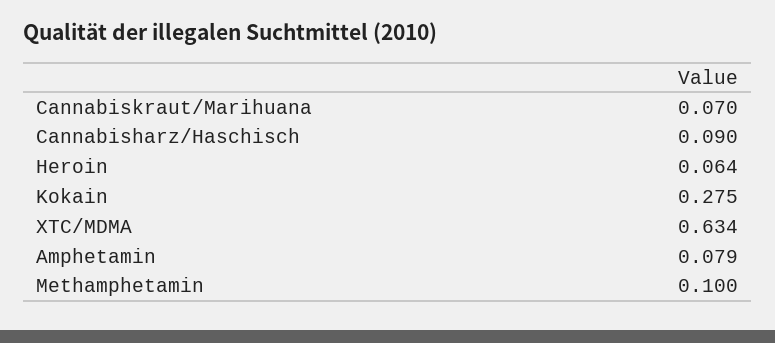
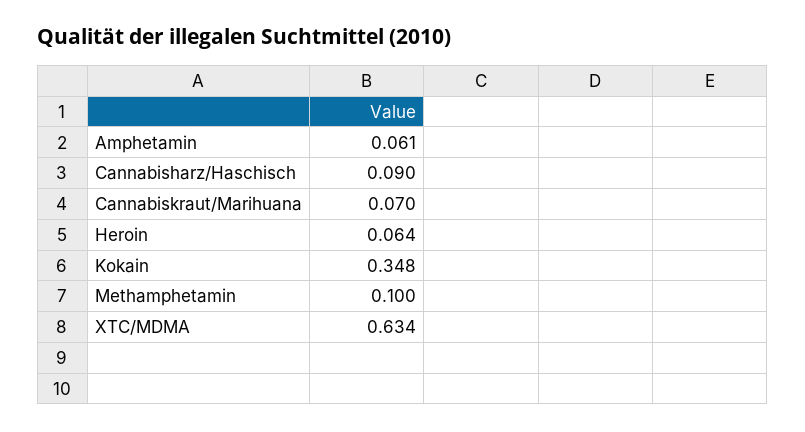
  {
    "Cannabiskraut/Marihuana": 0.07,
    "Cannabisharz/Haschisch": 0.09,
    "Heroin": 0.064,
-   "Kokain": 0.275,
+   "Kokain": 0.348,
    "XTC/MDMA": 0.634,
-   "Amphetamin": 0.079,
+   "Amphetamin": 0.061,
    "Methamphetamin": 0.1
  }

